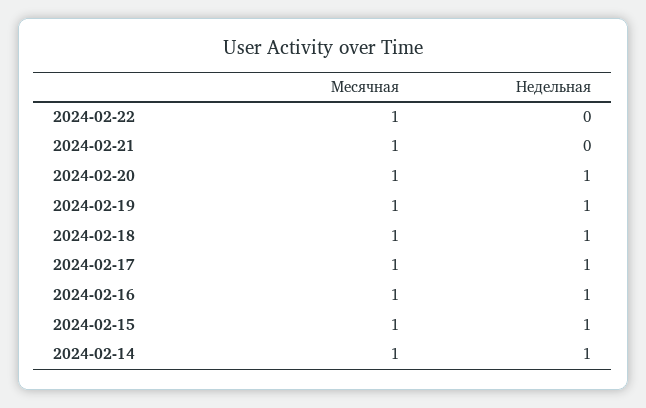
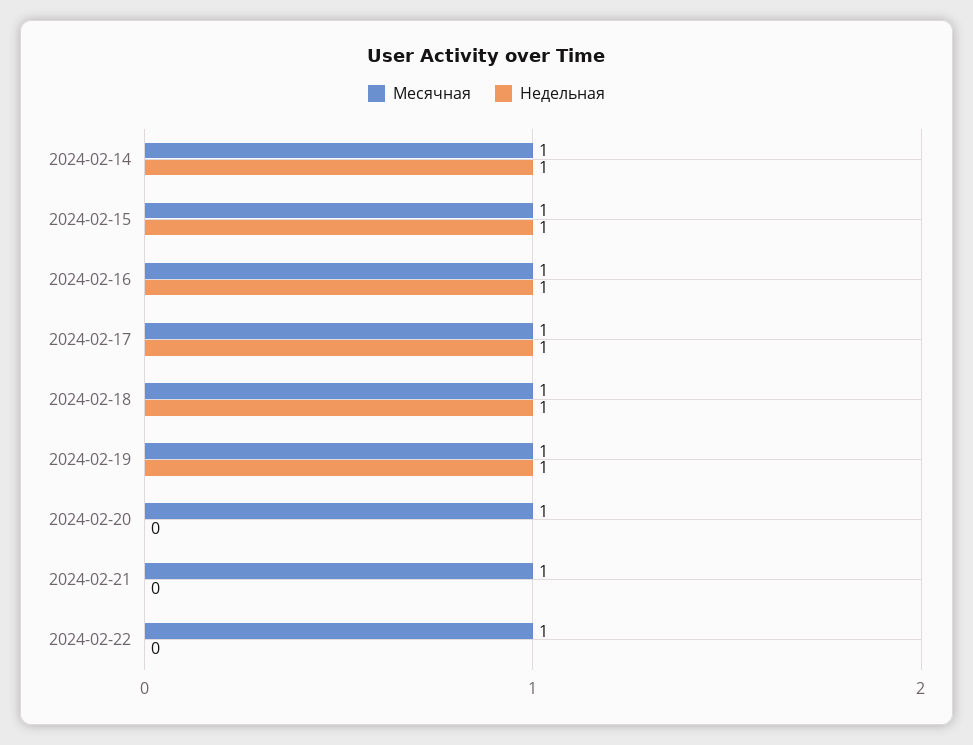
  {
    "Месячная": {
      "2024-02-22": 1,
      "2024-02-21": 1,
      "2024-02-20": 1,
      "2024-02-19": 1,
      "2024-02-18": 1,
      "2024-02-17": 1,
      "2024-02-16": 1,
      "2024-02-15": 1,
      "2024-02-14": 1
    },
    "Недельная": {
      "2024-02-22": 0,
      "2024-02-21": 0,
-     "2024-02-20": 1,
+     "2024-02-20": 0,
      "2024-02-19": 1,
      "2024-02-18": 1,
      "2024-02-17": 1,
      "2024-02-16": 1,
      "2024-02-15": 1,
      "2024-02-14": 1
    }
  }

